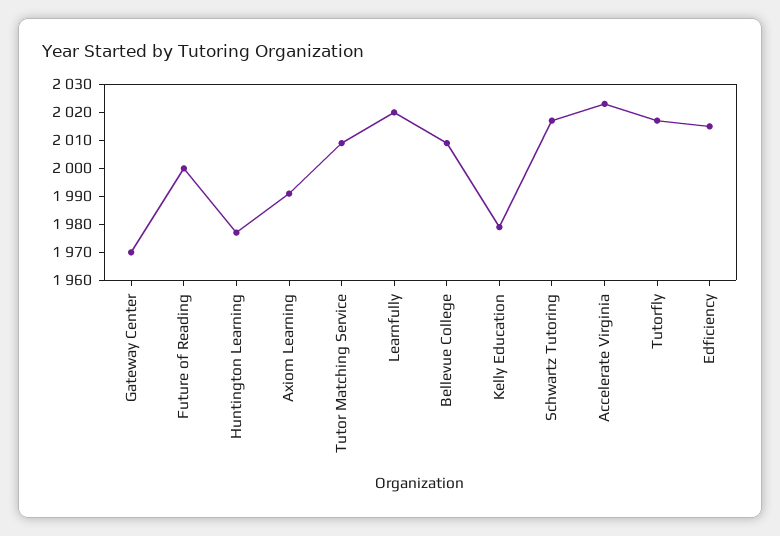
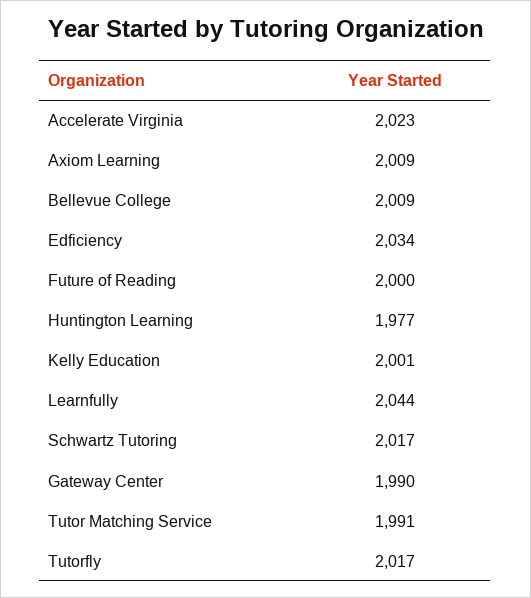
  {
-   "Gateway Center": 1970,
+   "Gateway Center": 1990,
    "Future of Reading": 2000,
    "Huntington Learning": 1977,
-   "Axiom Learning": 1990,
+   "Axiom Learning": 2009,
-   "Tutor Matching Service": 2010,
+   "Tutor Matching Service": 1991,
-   "Learnfully": 2020,
+   "Learnfully": 2044,
    "Bellevue College": 2009,
-   "Kelly Education": 1980,
+   "Kelly Education": 2001,
    "Schwartz Tutoring": 2017,
    "Accelerate Virginia": 2023,
    "Tutorfly": 2017,
-   "Edficiency": 2015
+   "Edficiency": 2034
  }

